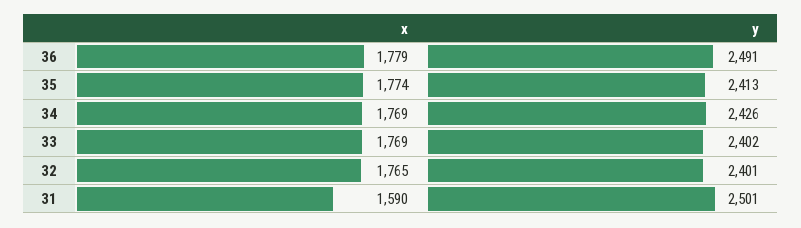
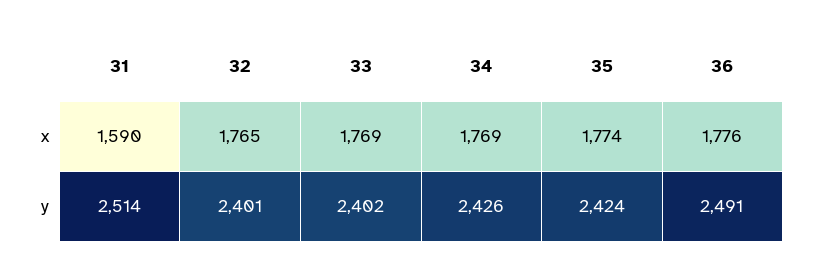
  {
    "x": {
-     "36": 1779,
+     "36": 1776,
      "35": 1774,
      "34": 1769,
      "33": 1769,
      "32": 1765,
      "31": 1590
    },
    "y": {
      "36": 2491,
-     "35": 2413,
+     "35": 2424,
      "34": 2426,
      "33": 2402,
      "32": 2401,
-     "31": 2501
+     "31": 2514
    }
  }

